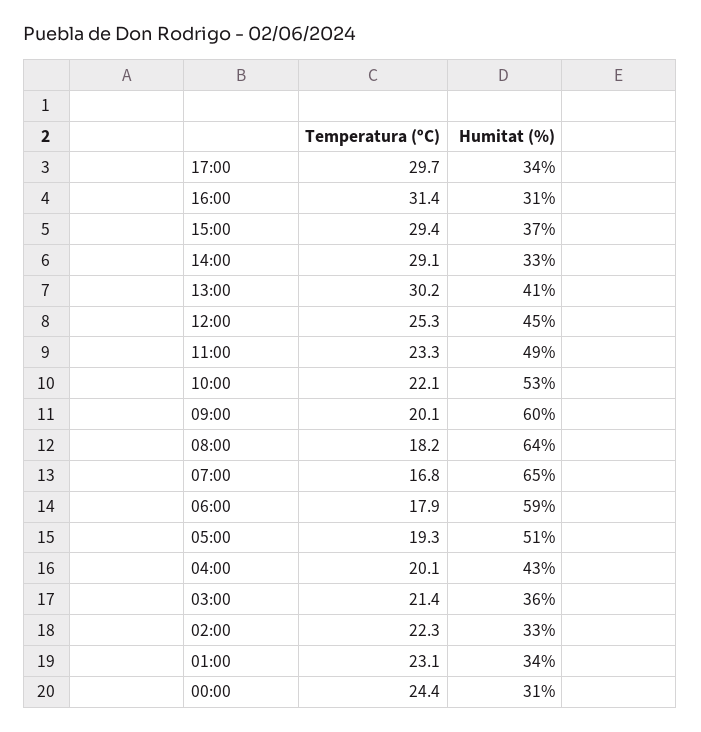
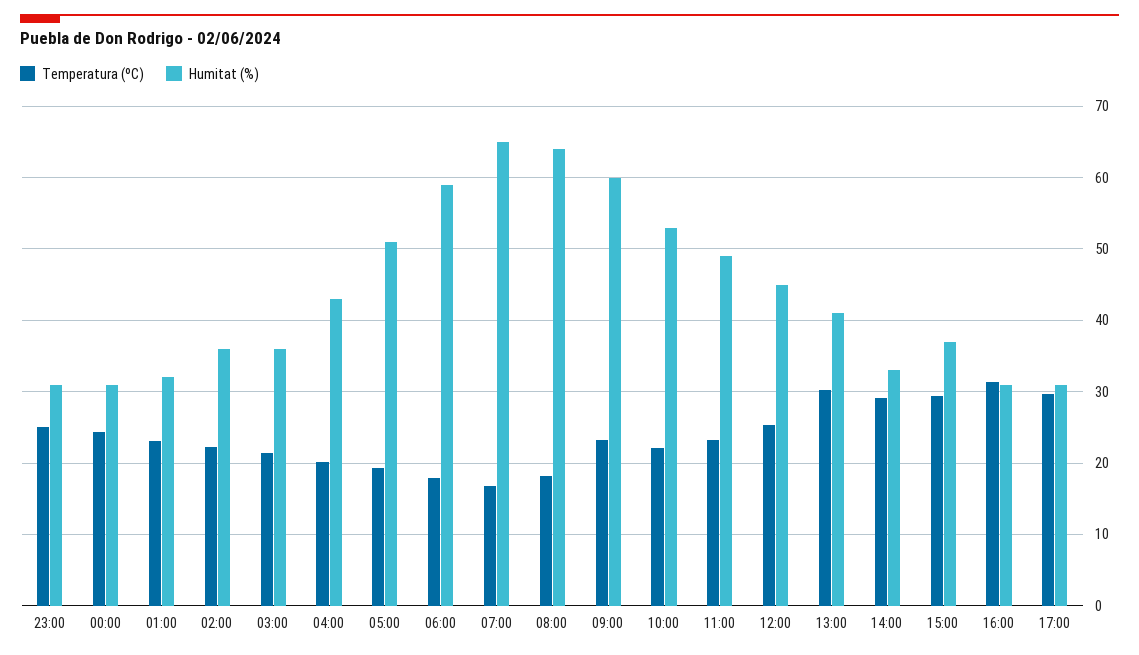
  {
    "Temperatura (ºC)": {
      "17:00": 29.7,
      "16:00": 31.4,
      "15:00": 29.4,
      "14:00": 29.1,
      "13:00": 30.2,
      "12:00": 25.3,
      "11:00": 23.3,
      "10:00": 22.1,
-     "09:00": 20.1,
+     "09:00": 23,
      "08:00": 18.2,
      "07:00": 16.8,
      "06:00": 17.9,
      "05:00": 19.3,
      "04:00": 20.1,
      "03:00": 21.4,
      "02:00": 22.3,
      "01:00": 23.1,
-     "00:00": 24.4
+     "00:00": 24.4,
+     "23:00": 25
    },
    "Humitat (%)": {
-     "17:00": 34,
+     "17:00": 31,
      "16:00": 31,
      "15:00": 37,
      "14:00": 33,
      "13:00": 41,
      "12:00": 45,
      "11:00": 49,
      "10:00": 53,
      "09:00": 60,
      "08:00": 64,
      "07:00": 65,
      "06:00": 59,
      "05:00": 51,
      "04:00": 43,
      "03:00": 36,
-     "02:00": 33,
+     "02:00": 36,
-     "01:00": 34,
+     "01:00": 32,
-     "00:00": 31
+     "00:00": 31,
+     "23:00": 31
    }
  }

